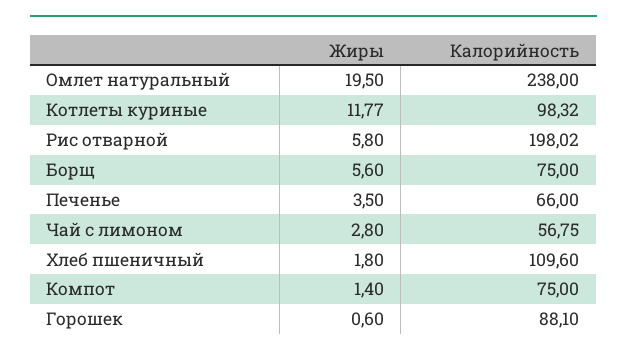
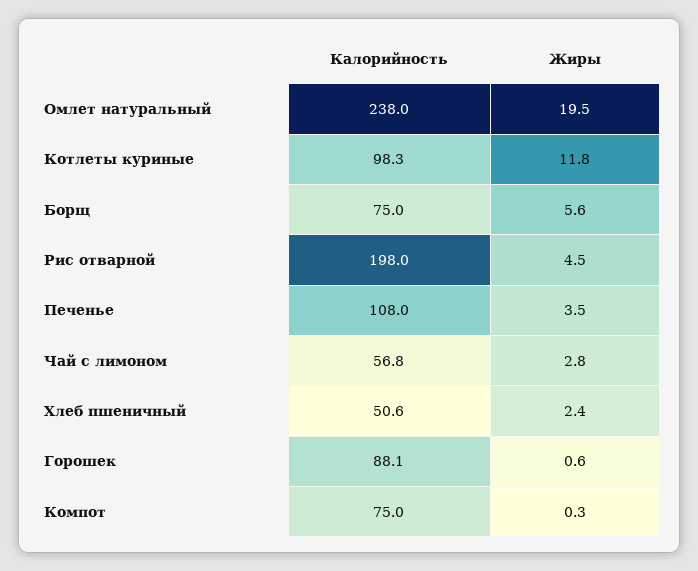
  {
    "Жиры": {
      "Омлет натуральный": 19.5,
      "Котлеты куриные": 11.77,
-     "Рис отварной": 5.8,
+     "Рис отварной": 4.5,
      "Борщ": 5.6,
      "Печенье": 3.5,
      "Чай с лимоном": 2.8,
-     "Хлеб пшеничный": 1.8,
+     "Хлеб пшеничный": 2.4,
-     "Компот": 1.4,
+     "Компот": 0.3,
      "Горошек": 0.6
    },
    "Калорийность": {
      "Омлет натуральный": 238,
      "Котлеты куриные": 98.32,
      "Рис отварной": 198.02,
      "Борщ": 75,
-     "Печенье": 66,
+     "Печенье": 108,
      "Чай с лимоном": 56.75,
-     "Хлеб пшеничный": 109.6,
+     "Хлеб пшеничный": 50.6,
      "Компот": 75,
      "Горошек": 88.1
    }
  }

